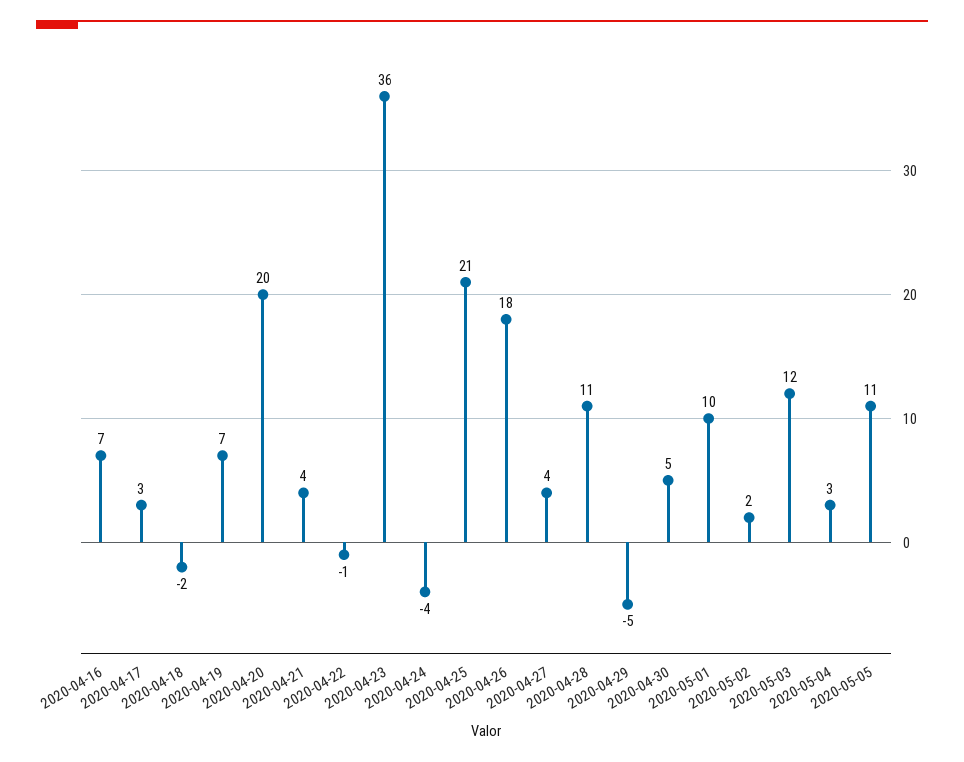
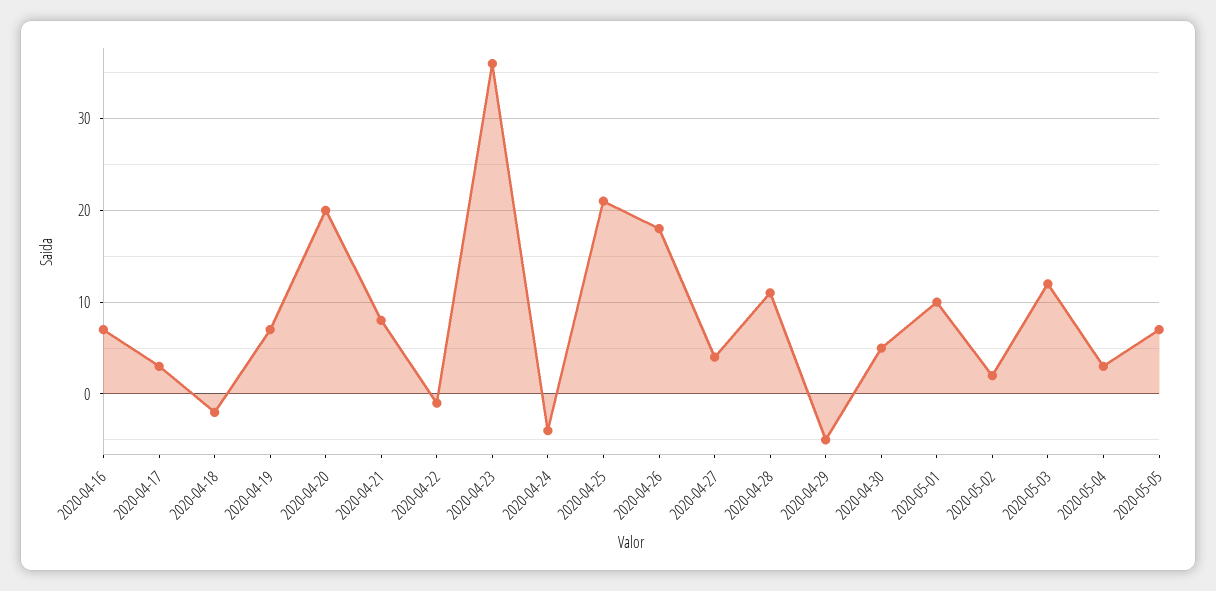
  {
    "2020-04-16": 7,
    "2020-04-17": 3,
    "2020-04-18": -2,
    "2020-04-19": 7,
    "2020-04-20": 20,
-   "2020-04-21": 4,
+   "2020-04-21": 8,
    "2020-04-22": -1,
    "2020-04-23": 36,
    "2020-04-24": -4,
    "2020-04-25": 21,
    "2020-04-26": 18,
    "2020-04-27": 4,
    "2020-04-28": 11,
    "2020-04-29": -5,
    "2020-04-30": 5,
    "2020-05-01": 10,
    "2020-05-02": 2,
    "2020-05-03": 12,
    "2020-05-04": 3,
-   "2020-05-05": 11
+   "2020-05-05": 7
  }

